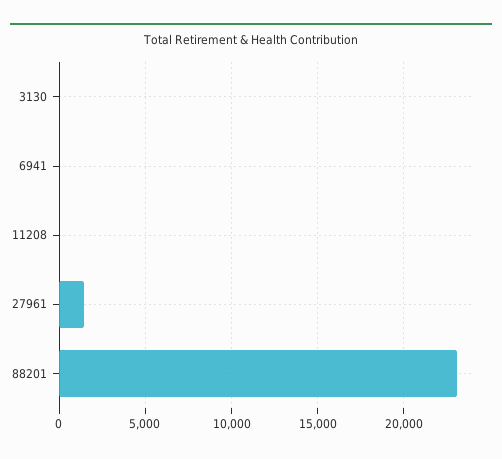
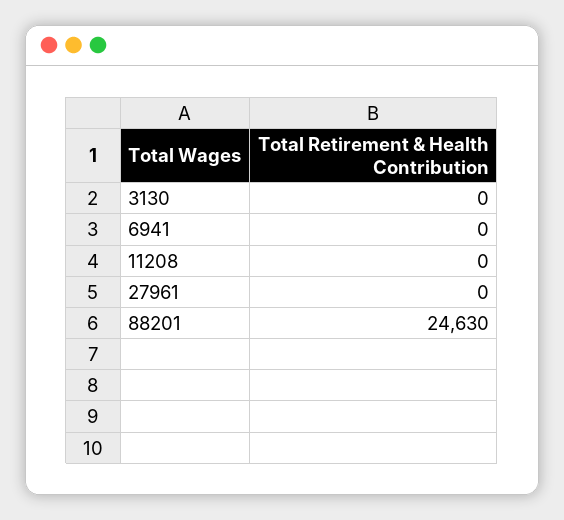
  {
    "3130": 0,
    "6941": 0,
    "11208": 0,
-   "27961": 1500,
+   "27961": 0,
-   "88201": 23000
+   "88201": 24630
  }

